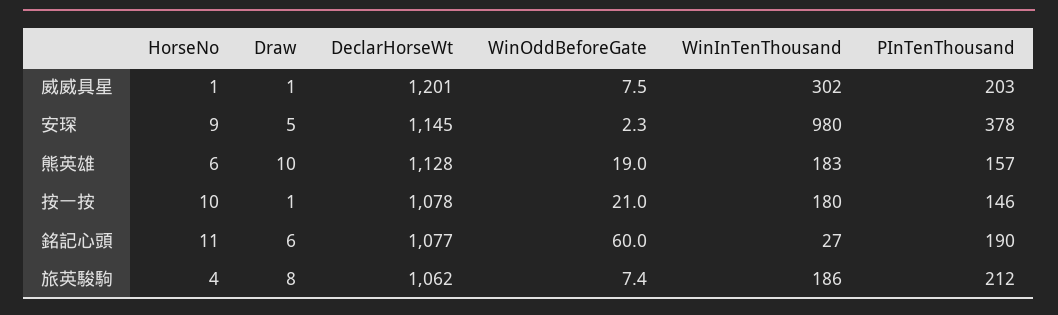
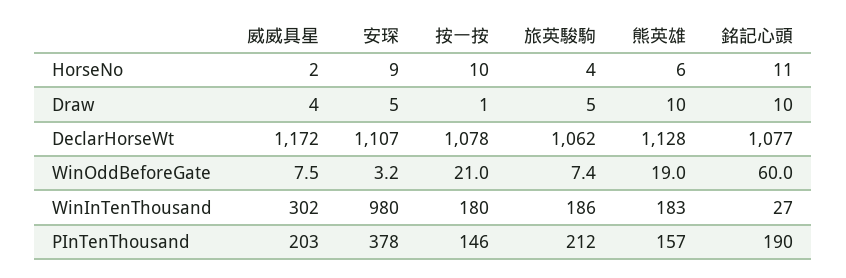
  {
    "HorseNo": {
-     "威威具星": 1,
+     "威威具星": 2,
      "安琛": 9,
      "熊英雄": 6,
      "按一按": 10,
      "銘記心頭": 11,
      "旅英駿駒": 4
    },
    "Draw": {
-     "威威具星": 1,
+     "威威具星": 4,
      "安琛": 5,
      "熊英雄": 10,
      "按一按": 1,
-     "銘記心頭": 6,
+     "銘記心頭": 10,
-     "旅英駿駒": 8
+     "旅英駿駒": 5
    },
    "DeclarHorseWt": {
-     "威威具星": 1201,
+     "威威具星": 1172,
-     "安琛": 1145,
+     "安琛": 1107,
      "熊英雄": 1128,
      "按一按": 1078,
      "銘記心頭": 1077,
      "旅英駿駒": 1062
    },
    "WinOddBeforeGate": {
      "威威具星": 7.5,
-     "安琛": 2.3,
+     "安琛": 3.2,
      "熊英雄": 19,
      "按一按": 21,
      "銘記心頭": 60,
      "旅英駿駒": 7.4
    },
    "WinInTenThousand": {
      "威威具星": 302,
      "安琛": 980,
      "熊英雄": 183,
      "按一按": 180,
      "銘記心頭": 27,
      "旅英駿駒": 186
    },
    "PInTenThousand": {
      "威威具星": 203,
      "安琛": 378,
      "熊英雄": 157,
      "按一按": 146,
      "銘記心頭": 190,
      "旅英駿駒": 212
    }
  }

